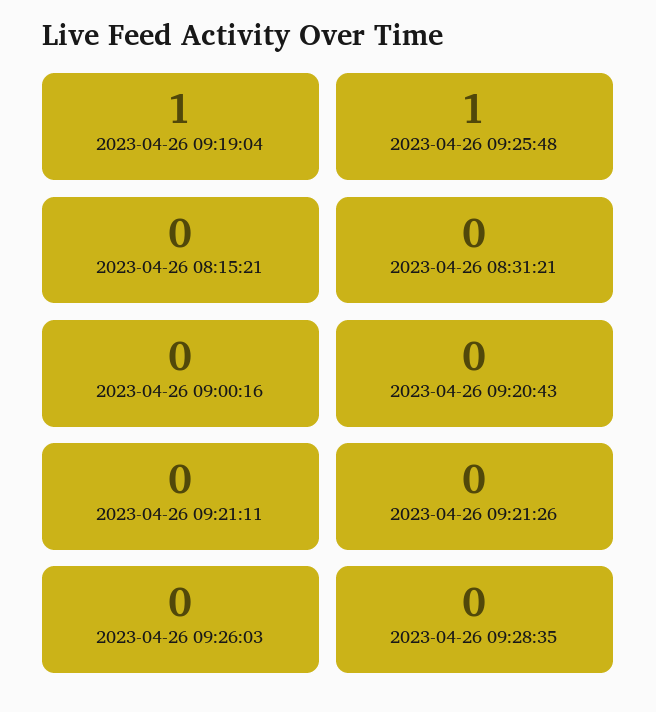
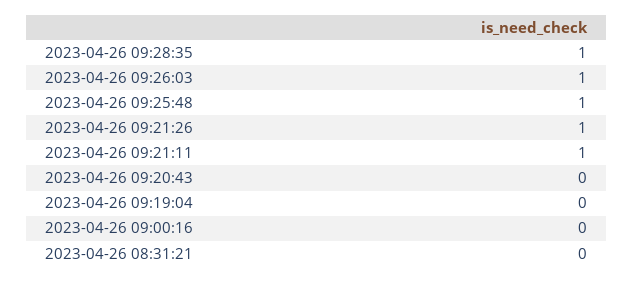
  {
-   "2023-04-26 09:19:04": 1,
+   "2023-04-26 09:19:04": 0,
    "2023-04-26 09:25:48": 1,
-   "2023-04-26 08:15:21": 0,
    "2023-04-26 08:31:21": 0,
    "2023-04-26 09:00:16": 0,
    "2023-04-26 09:20:43": 0,
-   "2023-04-26 09:21:11": 0,
+   "2023-04-26 09:21:11": 1,
-   "2023-04-26 09:21:26": 0,
+   "2023-04-26 09:21:26": 1,
-   "2023-04-26 09:26:03": 0,
+   "2023-04-26 09:26:03": 1,
-   "2023-04-26 09:28:35": 0
+   "2023-04-26 09:28:35": 1
  }

